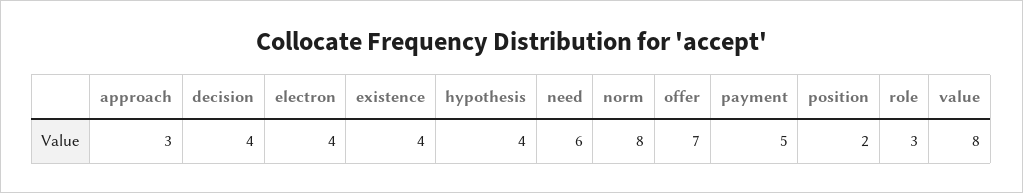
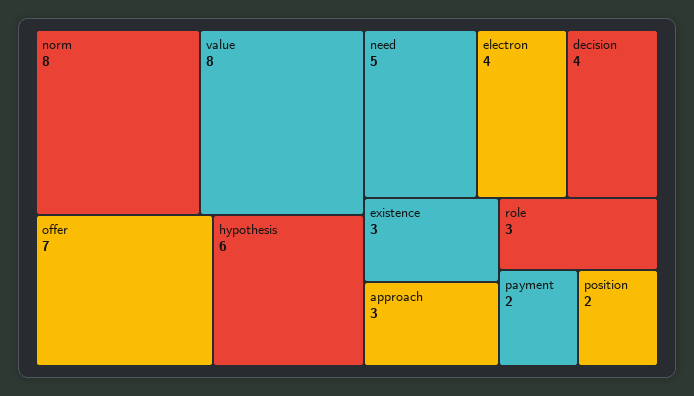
  {
    "approach": 3,
    "decision": 4,
    "electron": 4,
-   "existence": 4,
+   "existence": 3,
-   "hypothesis": 4,
+   "hypothesis": 6,
-   "need": 6,
+   "need": 5,
    "norm": 8,
    "offer": 7,
-   "payment": 5,
+   "payment": 2,
    "position": 2,
    "role": 3,
    "value": 8
  }

